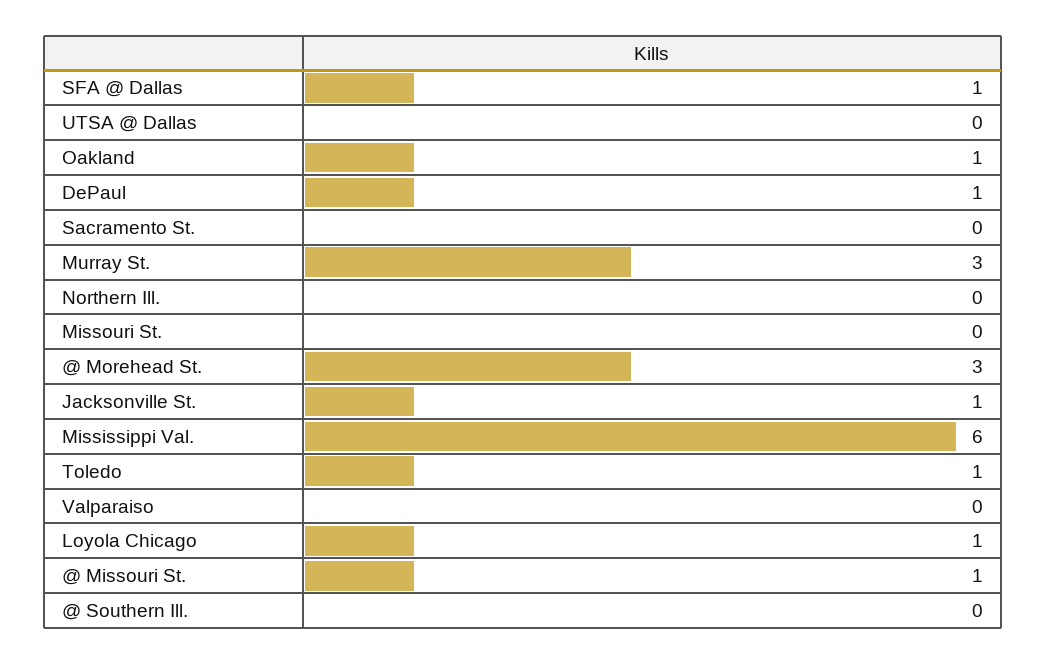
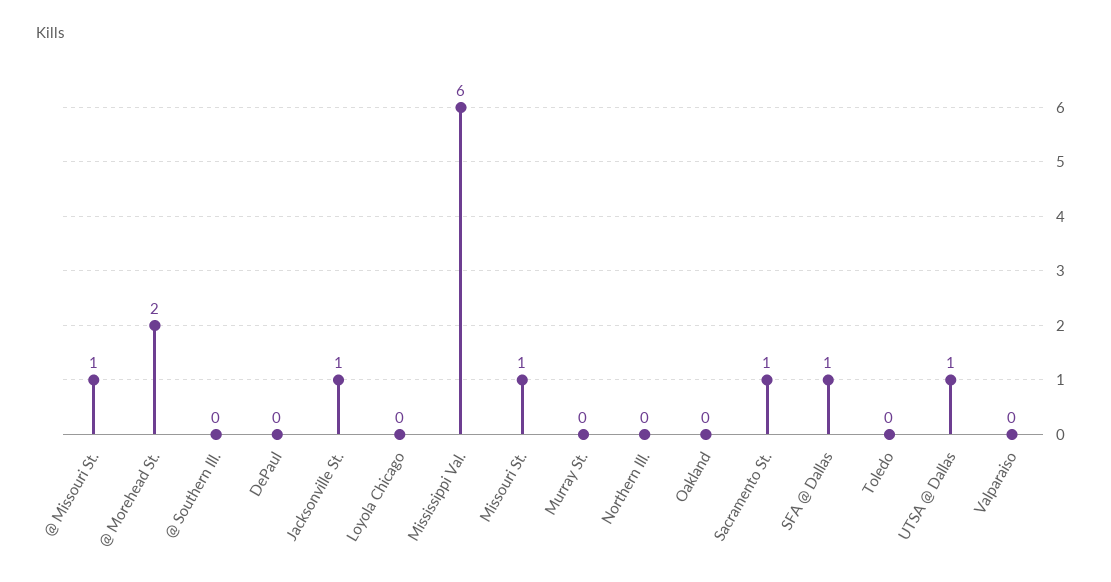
  {
    "SFA @ Dallas": 1,
-   "UTSA @ Dallas": 0,
+   "UTSA @ Dallas": 1,
-   "Oakland": 1,
+   "Oakland": 0,
-   "DePaul": 1,
+   "DePaul": 0,
-   "Sacramento St.": 0,
+   "Sacramento St.": 1,
-   "Murray St.": 3,
+   "Murray St.": 0,
    "Northern Ill.": 0,
-   "Missouri St.": 0,
+   "Missouri St.": 1,
-   "@ Morehead St.": 3,
+   "@ Morehead St.": 2,
    "Jacksonville St.": 1,
    "Mississippi Val.": 6,
-   "Toledo": 1,
+   "Toledo": 0,
    "Valparaiso": 0,
-   "Loyola Chicago": 1,
+   "Loyola Chicago": 0,
    "@ Missouri St.": 1,
    "@ Southern Ill.": 0
  }

